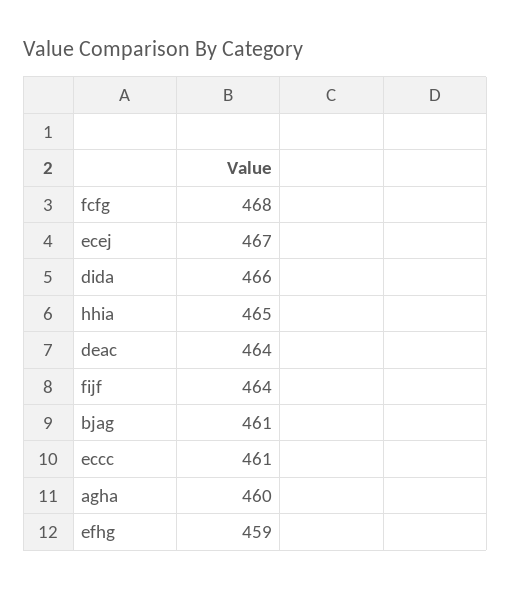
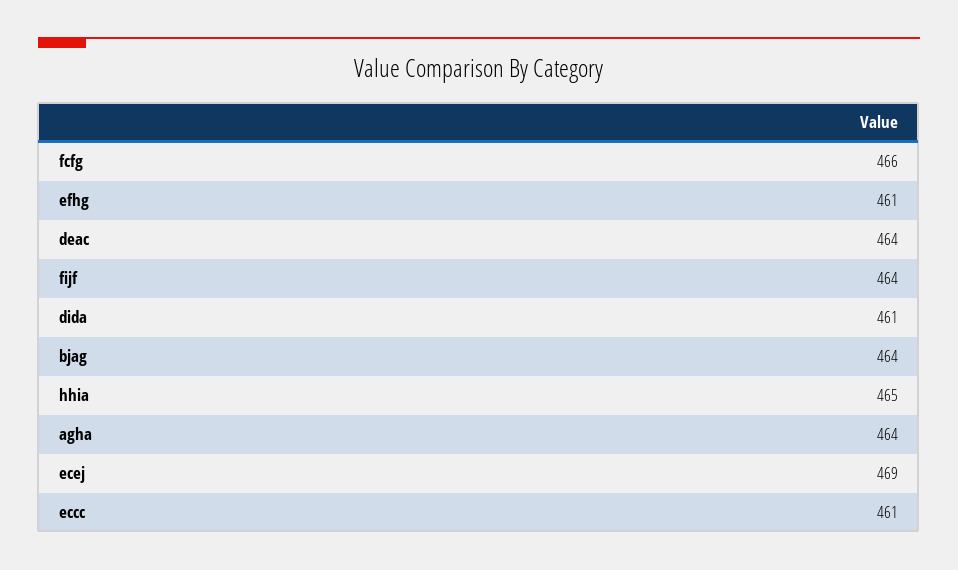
  {
-   "fcfg": 468,
+   "fcfg": 466,
-   "ecej": 467,
+   "ecej": 469,
-   "dida": 466,
+   "dida": 461,
    "hhia": 465,
    "deac": 464,
    "fijf": 464,
-   "bjag": 461,
+   "bjag": 464,
    "eccc": 461,
-   "agha": 460,
+   "agha": 464,
-   "efhg": 459
+   "efhg": 461
  }

